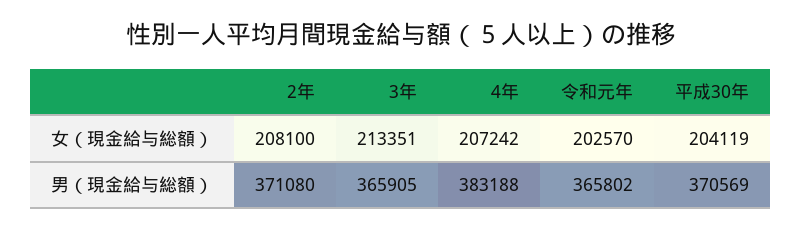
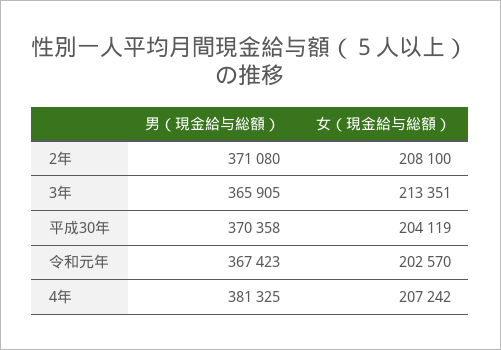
  {
    "2年": {
      "女（現金給与総額）": 208100,
      "男（現金給与総額）": 371080
    },
    "3年": {
      "女（現金給与総額）": 213351,
      "男（現金給与総額）": 365905
    },
    "4年": {
      "女（現金給与総額）": 207242,
-     "男（現金給与総額）": 383188
+     "男（現金給与総額）": 381325
    },
    "令和元年": {
      "女（現金給与総額）": 202570,
-     "男（現金給与総額）": 365802
+     "男（現金給与総額）": 367423
    },
    "平成30年": {
      "女（現金給与総額）": 204119,
-     "男（現金給与総額）": 370569
+     "男（現金給与総額）": 370358
    }
  }

